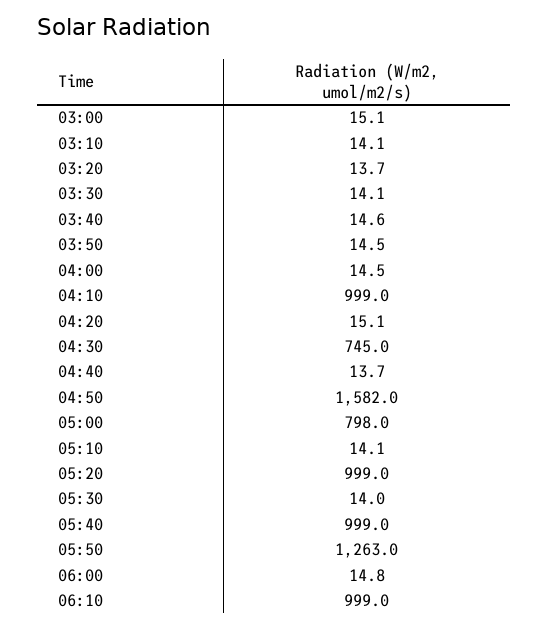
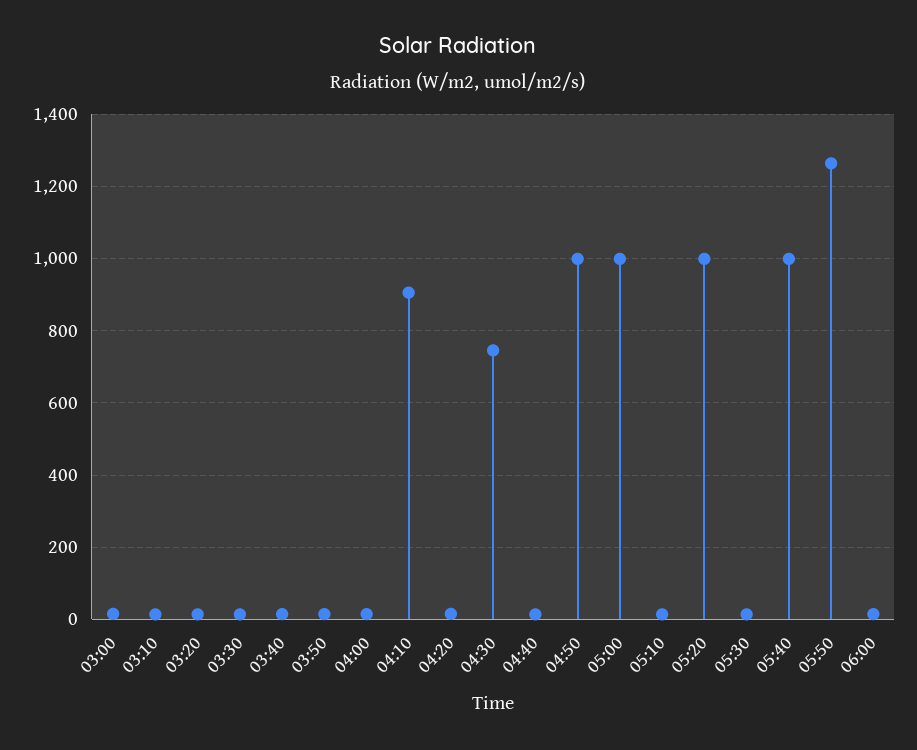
  {
    "03:00": 15.1,
    "03:10": 14.1,
    "03:20": 13.7,
    "03:30": 14.1,
    "03:40": 14.6,
    "03:50": 14.5,
    "04:00": 14.5,
-   "04:10": 999,
+   "04:10": 900,
    "04:20": 15.1,
    "04:30": 745,
    "04:40": 13.7,
-   "04:50": 1582,
+   "04:50": 1000,
-   "05:00": 798,
+   "05:00": 1000,
    "05:10": 14.1,
    "05:20": 999,
    "05:30": 14,
    "05:40": 999,
    "05:50": 1263,
-   "06:00": 14.8,
+   "06:00": 14.8
-   "06:10": 999
  }

